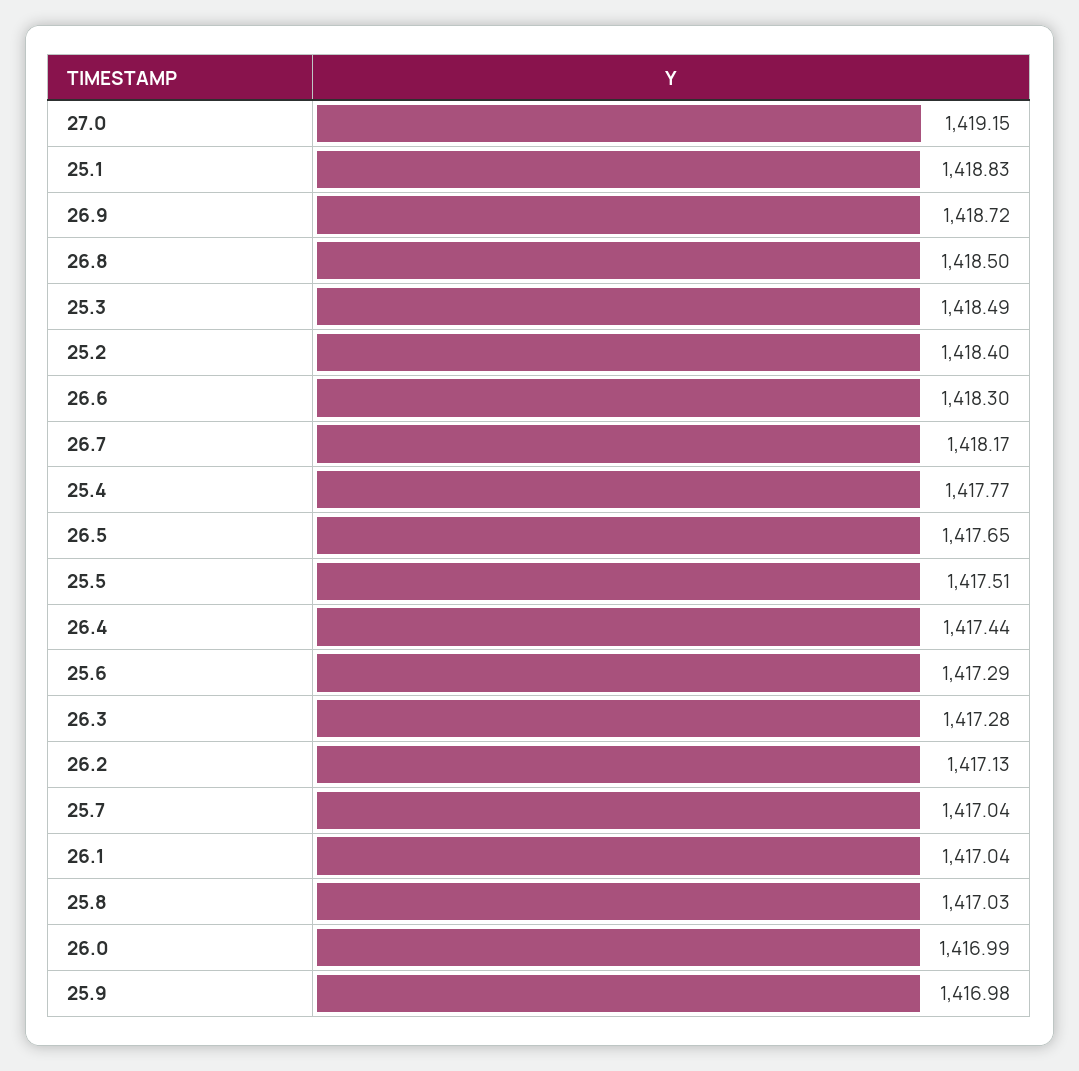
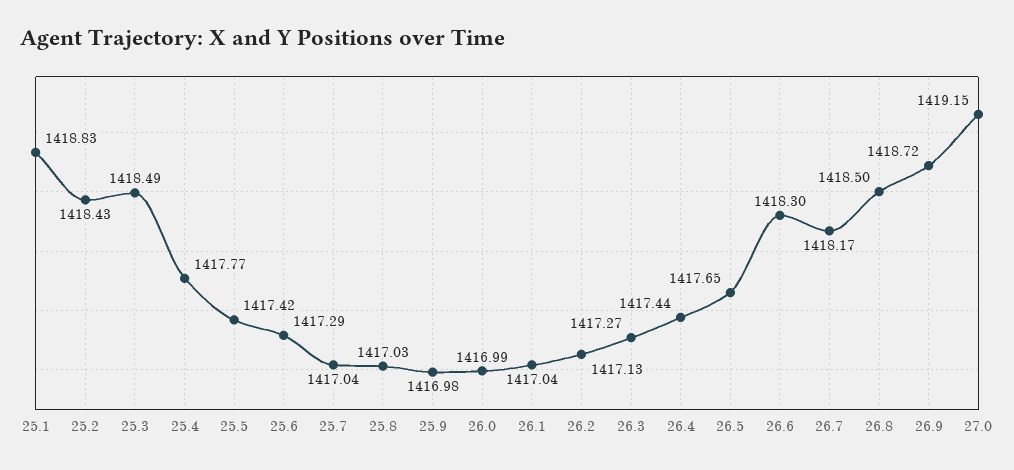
  {
    "27.0": 1419.15,
    "25.1": 1418.83,
    "26.9": 1418.72,
    "26.8": 1418.5,
    "25.3": 1418.49,
-   "25.2": 1418.4,
+   "25.2": 1418.43,
    "26.6": 1418.3,
    "26.7": 1418.17,
    "25.4": 1417.77,
    "26.5": 1417.65,
-   "25.5": 1417.51,
+   "25.5": 1417.42,
    "26.4": 1417.44,
    "25.6": 1417.29,
-   "26.3": 1417.28,
+   "26.3": 1417.27,
    "26.2": 1417.13,
    "25.7": 1417.04,
    "26.1": 1417.04,
    "25.8": 1417.03,
    "26.0": 1416.99,
    "25.9": 1416.98
  }

